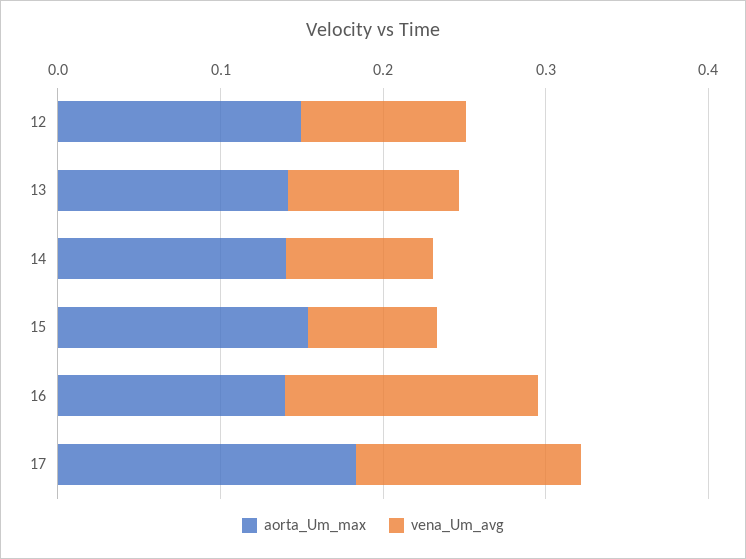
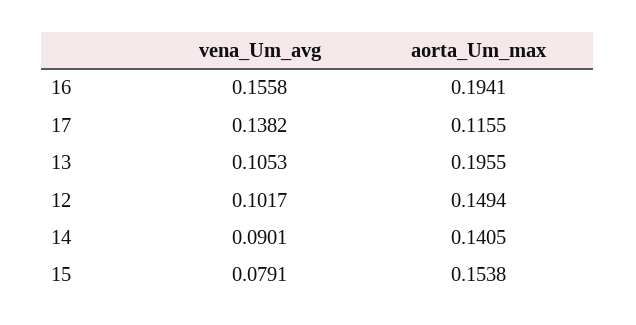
  {
    "aorta_Um_max": {
      "12": 0.1494,
-     "13": 0.14,
+     "13": 0.1955,
      "14": 0.1405,
      "15": 0.1538,
-     "16": 0.14,
+     "16": 0.1941,
-     "17": 0.18
+     "17": 0.1155
    },
    "vena_Um_avg": {
      "12": 0.1017,
      "13": 0.1053,
      "14": 0.0901,
      "15": 0.0791,
      "16": 0.1558,
      "17": 0.1382
    }
  }

